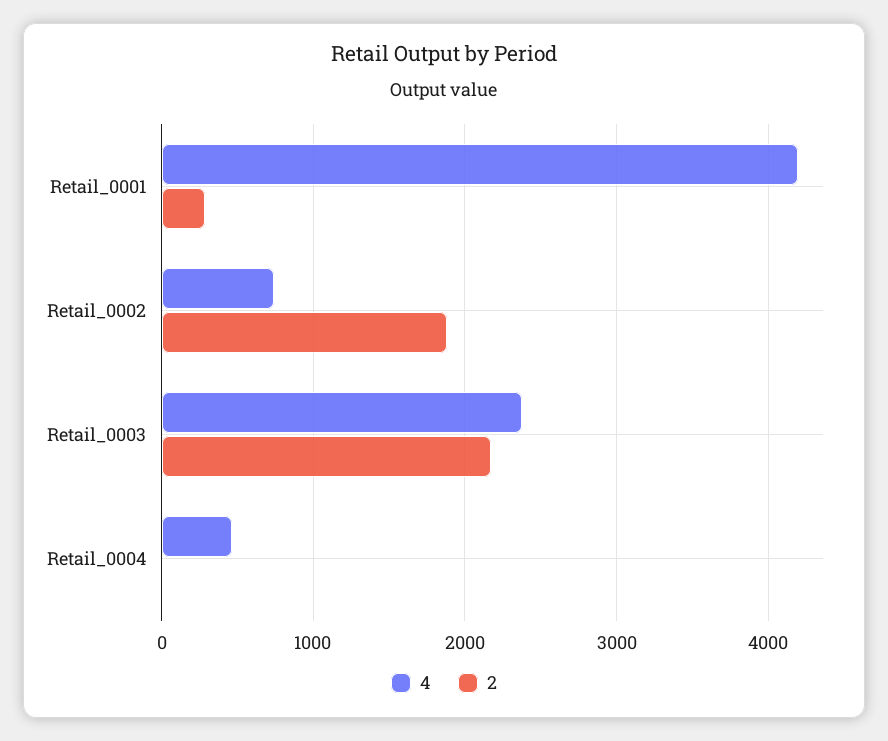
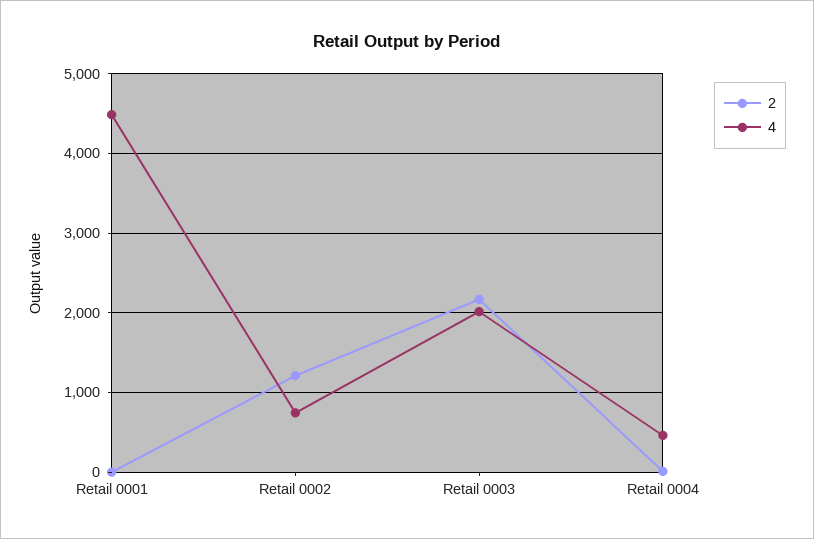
  {
    "4": {
-     "Retail_0001": 4200,
+     "Retail_0001": 4500,
      "Retail_0002": 700,
-     "Retail_0003": 2400,
+     "Retail_0003": 2000,
      "Retail_0004": 500
    },
    "2": {
-     "Retail_0001": 300,
+     "Retail_0001": 0,
-     "Retail_0002": 1900,
+     "Retail_0002": 1200,
      "Retail_0003": 2200,
      "Retail_0004": 0
    }
  }

